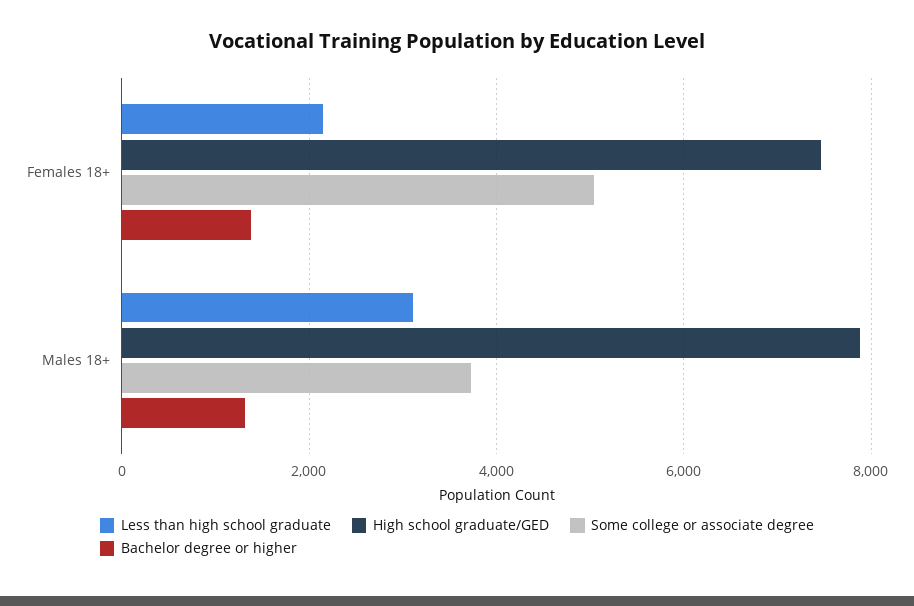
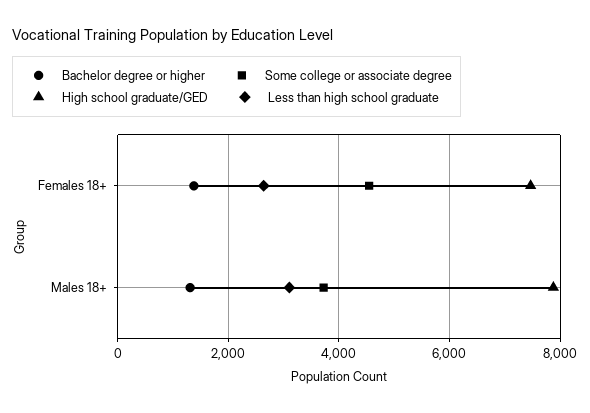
  {
    "Less than high school graduate": {
-     "Females 18+": 2200,
+     "Females 18+": 2600,
      "Males 18+": 3200
    },
    "High school graduate/GED": {
      "Females 18+": 7400,
      "Males 18+": 7800
    },
    "Some college or associate degree": {
-     "Females 18+": 5000,
+     "Females 18+": 4600,
      "Males 18+": 3800
    },
    "Bachelor degree or higher": {
      "Females 18+": 1400,
      "Males 18+": 1400
    }
  }

